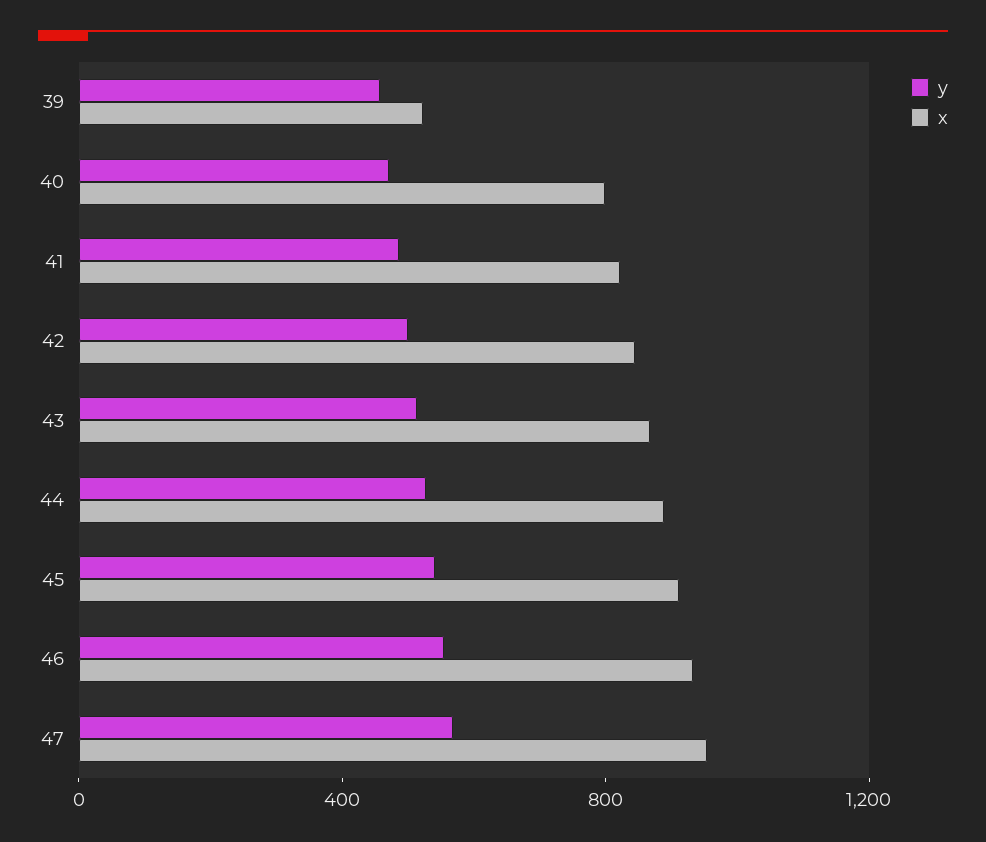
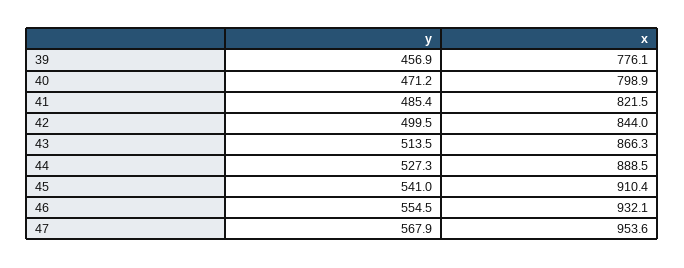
  {
    "y": {
      "39": 456.9,
      "40": 471.2,
      "41": 485.4,
      "42": 499.5,
      "43": 513.5,
      "44": 527.3,
      "45": 541,
      "46": 554.5,
      "47": 567.9
    },
    "x": {
-     "39": 500,
+     "39": 776.1,
      "40": 798.9,
      "41": 821.5,
      "42": 844,
      "43": 866.3,
      "44": 888.5,
      "45": 910.4,
      "46": 932.1,
      "47": 953.6
    }
  }

